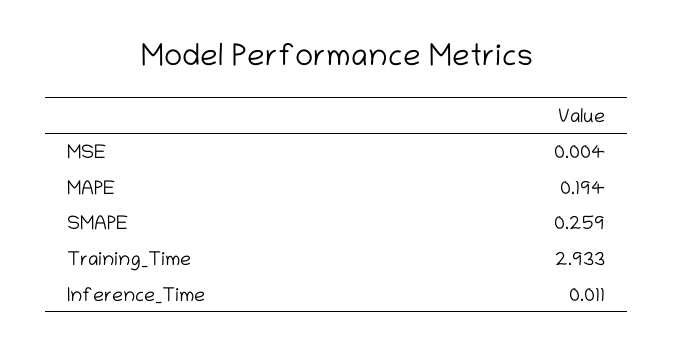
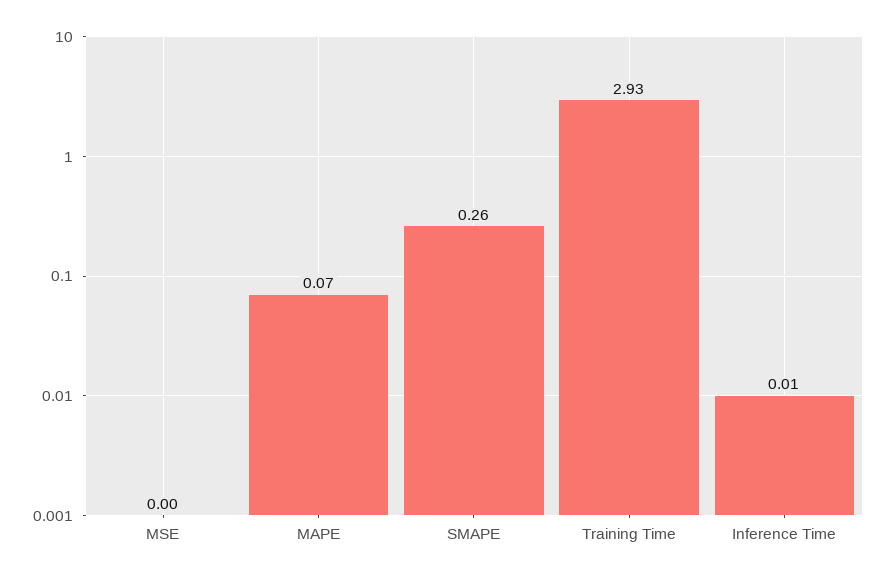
  {
    "MSE": 0.004,
-   "MAPE": 0.194,
+   "MAPE": 0.07,
    "SMAPE": 0.259,
    "Training_Time": 2.933,
    "Inference_Time": 0.011
  }

